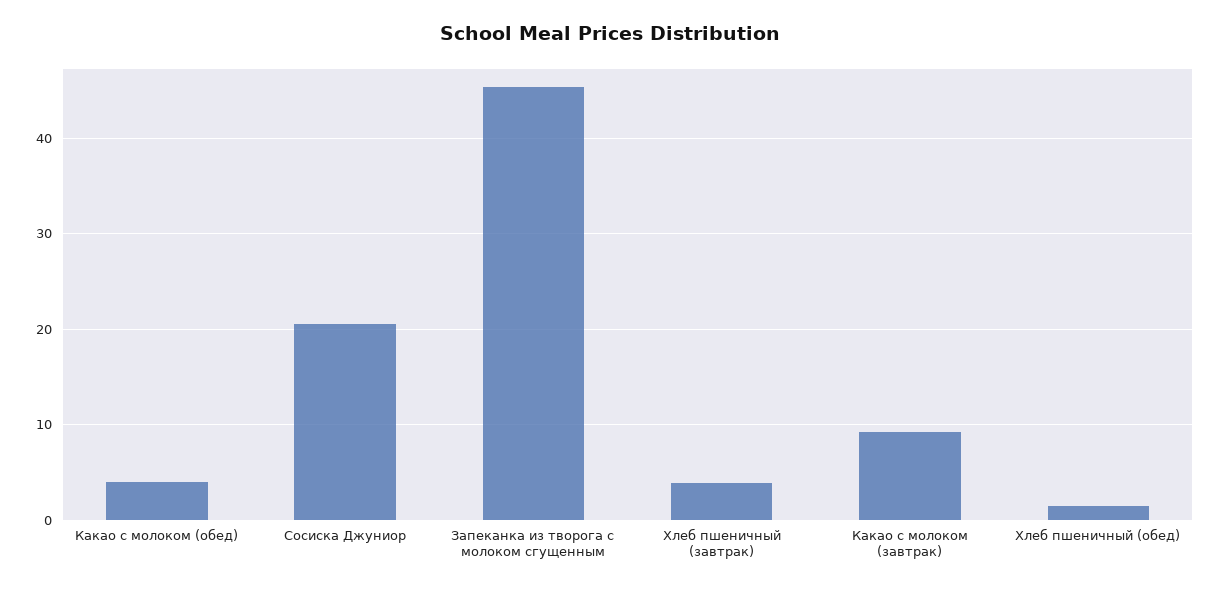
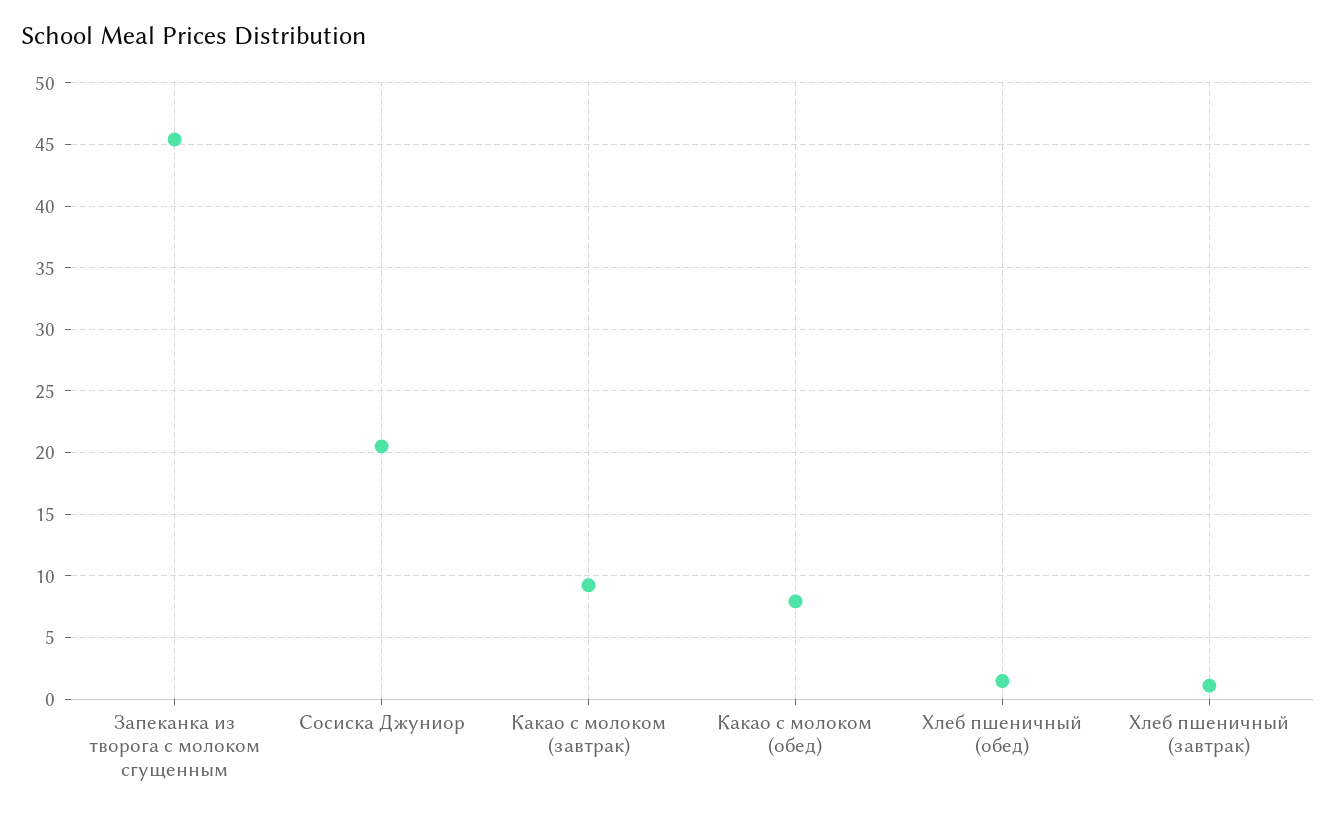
  {
-   "Какао с молоком (обед)": 4,
+   "Какао с молоком (обед)": 8,
    "Сосиска Джуниор": 20.5,
    "Запеканка из творога с молоком сгущенным": 45.5,
-   "Хлеб пшеничный (завтрак)": 4,
+   "Хлеб пшеничный (завтрак)": 1,
    "Какао с молоком (завтрак)": 9.5,
    "Хлеб пшеничный (обед)": 1.5
  }

